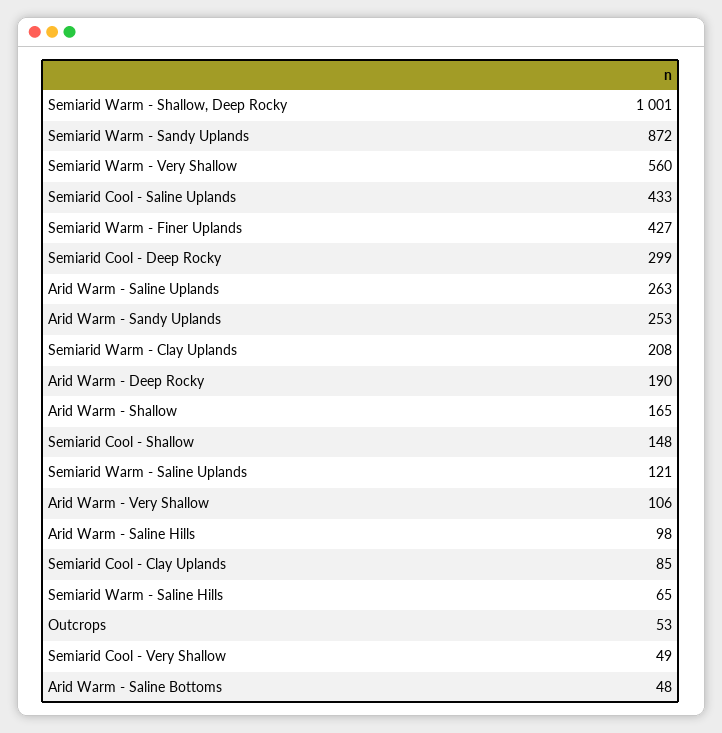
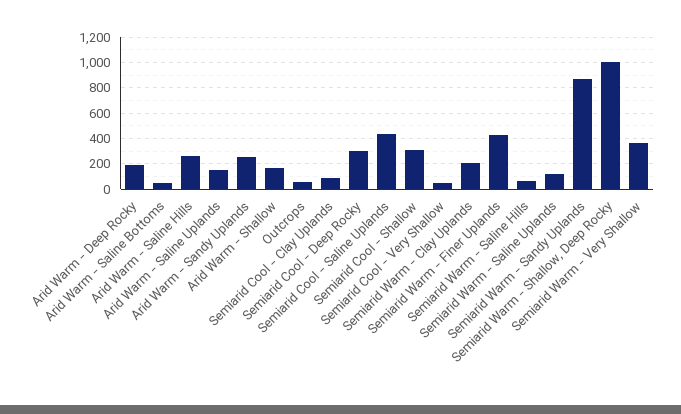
  {
    "Semiarid Warm - Shallow, Deep Rocky": 1001,
    "Semiarid Warm - Sandy Uplands": 872,
-   "Semiarid Warm - Very Shallow": 560,
+   "Semiarid Warm - Very Shallow": 350,
    "Semiarid Cool - Saline Uplands": 433,
    "Semiarid Warm - Finer Uplands": 427,
    "Semiarid Cool - Deep Rocky": 299,
-   "Arid Warm - Saline Uplands": 263,
+   "Arid Warm - Saline Uplands": 150,
    "Arid Warm - Sandy Uplands": 253,
    "Semiarid Warm - Clay Uplands": 208,
    "Arid Warm - Deep Rocky": 190,
    "Arid Warm - Shallow": 165,
-   "Semiarid Cool - Shallow": 148,
+   "Semiarid Cool - Shallow": 300,
    "Semiarid Warm - Saline Uplands": 121,
-   "Arid Warm - Very Shallow": 106,
-   "Arid Warm - Saline Hills": 98,
+   "Arid Warm - Saline Hills": 250,
    "Semiarid Cool - Clay Uplands": 85,
    "Semiarid Warm - Saline Hills": 65,
    "Outcrops": 53,
    "Semiarid Cool - Very Shallow": 49,
    "Arid Warm - Saline Bottoms": 48
  }

